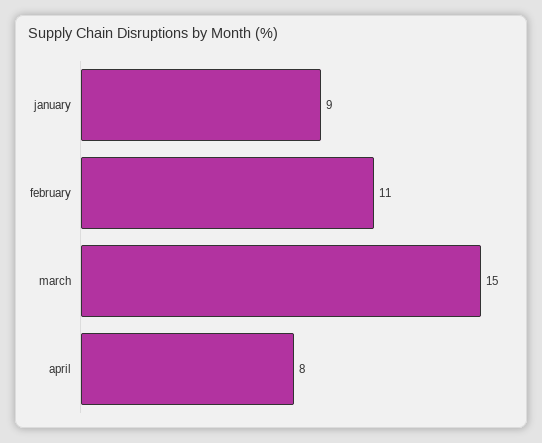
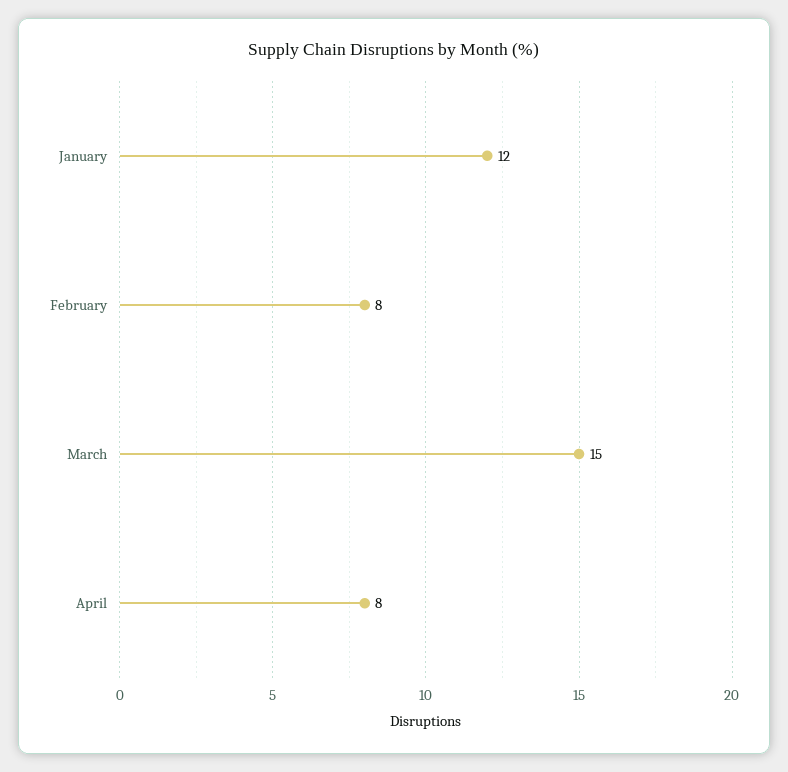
  {
-   "january": 9,
+   "january": 12,
-   "february": 11,
+   "february": 8,
    "march": 15,
    "april": 8
  }

